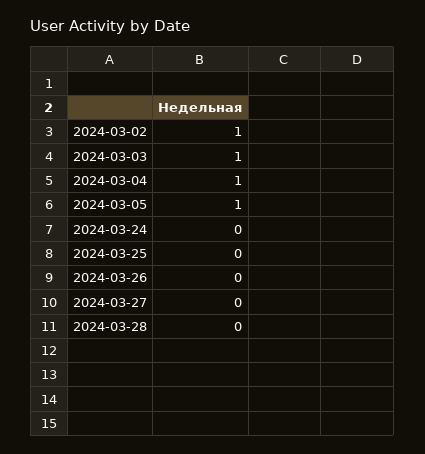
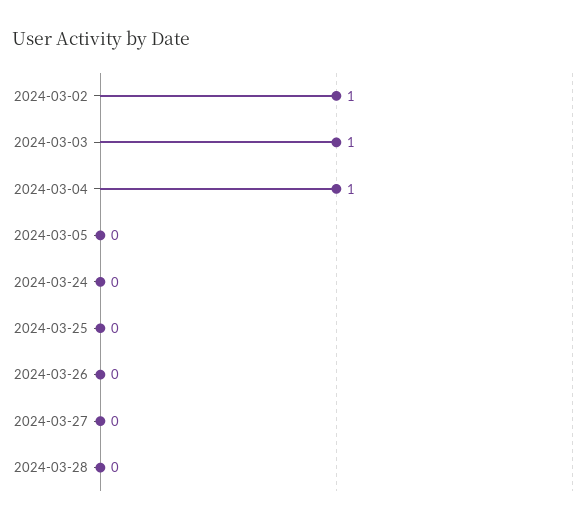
  {
    "2024-03-02": 1,
    "2024-03-03": 1,
    "2024-03-04": 1,
-   "2024-03-05": 1,
+   "2024-03-05": 0,
    "2024-03-24": 0,
    "2024-03-25": 0,
    "2024-03-26": 0,
    "2024-03-27": 0,
    "2024-03-28": 0
  }

